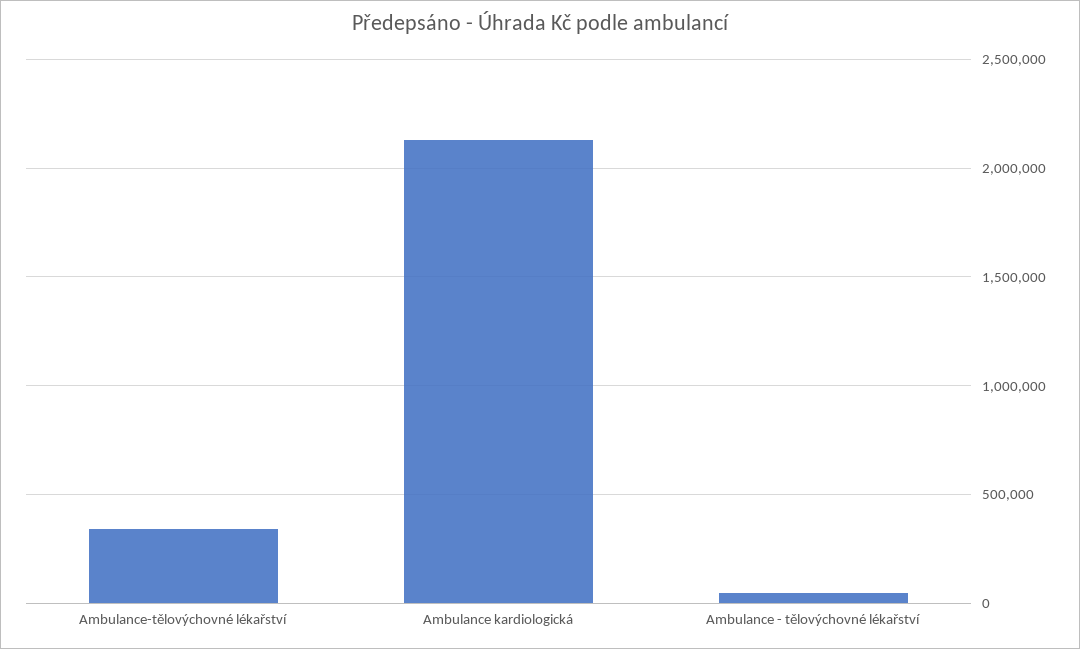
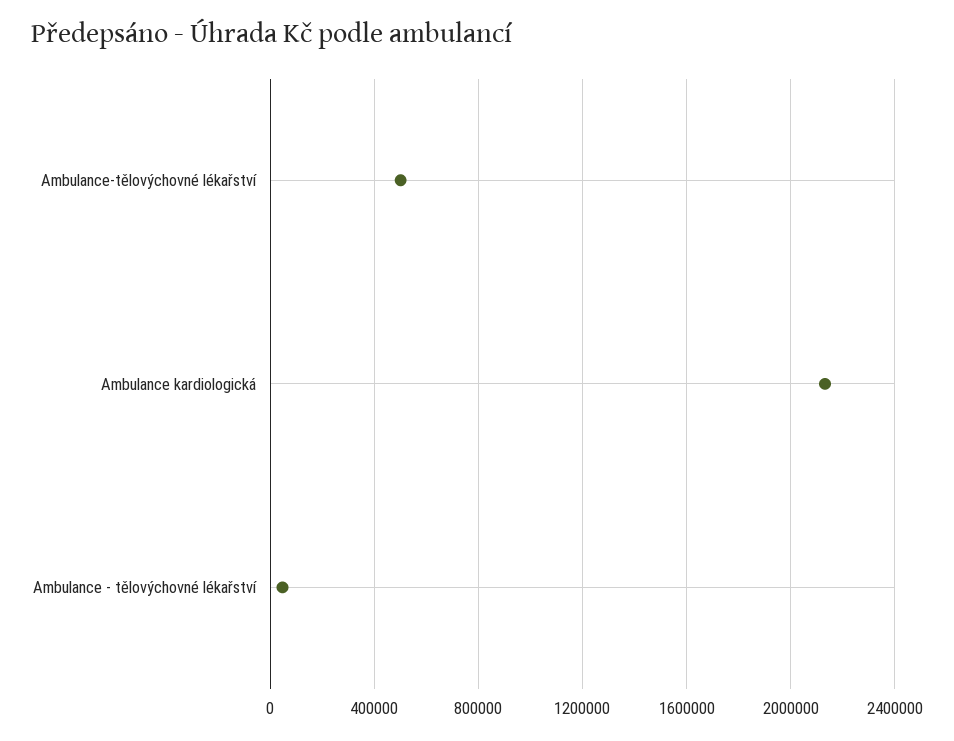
  {
-   "Ambulance-tělovýchovné lékařství": 350000,
+   "Ambulance-tělovýchovné lékařství": 500000,
    "Ambulance kardiologická": 2150000,
    "Ambulance - tělovýchovné lékařství": 50000
  }

